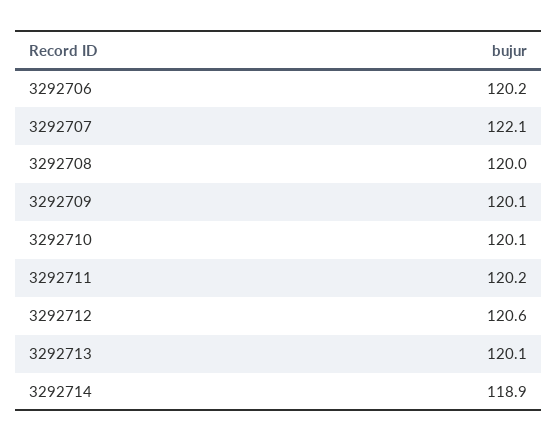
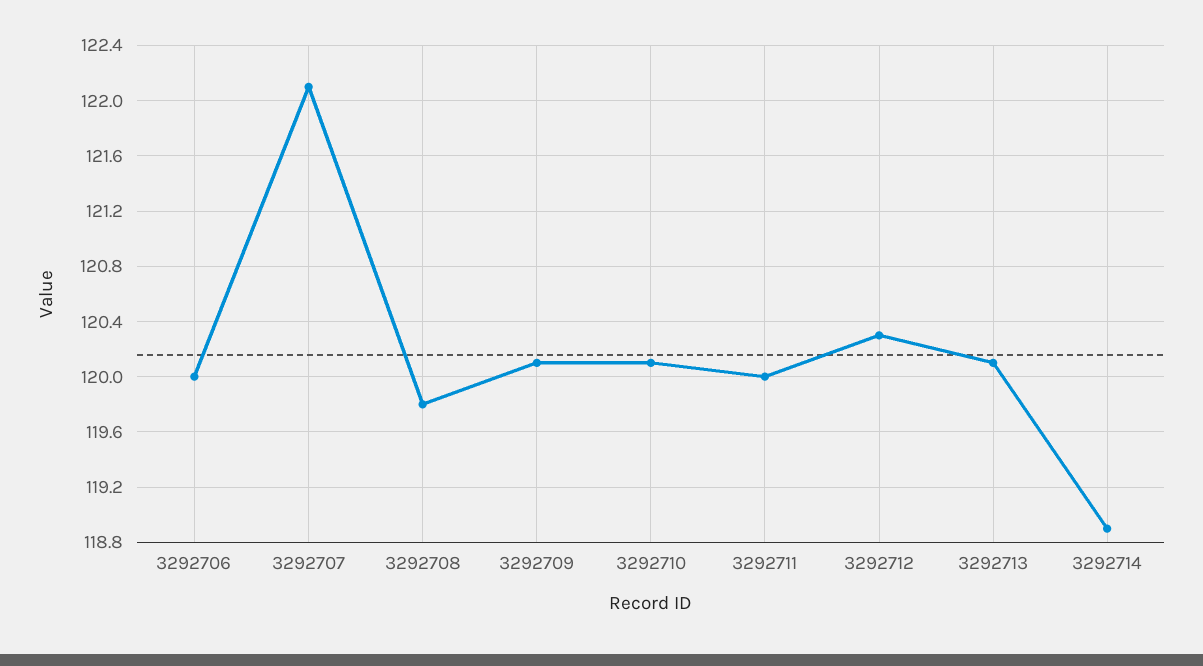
  {
-   "3292706": 120.2,
+   "3292706": 120,
    "3292707": 122.1,
-   "3292708": 120,
+   "3292708": 119.8,
    "3292709": 120.1,
    "3292710": 120.1,
-   "3292711": 120.2,
+   "3292711": 120,
-   "3292712": 120.6,
+   "3292712": 120.3,
    "3292713": 120.1,
    "3292714": 118.9
  }

